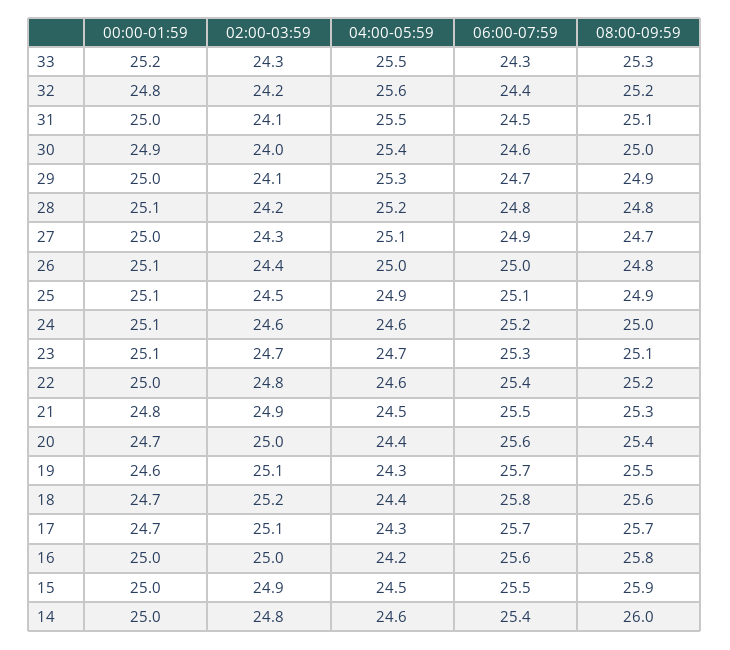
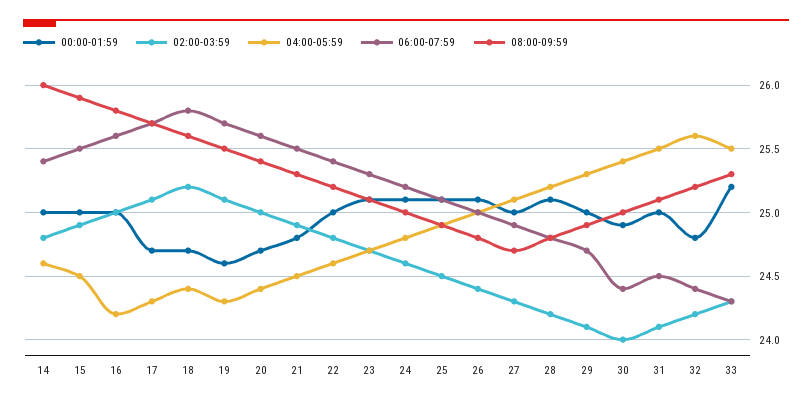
  {
    "00:00-01:59": {
      "33": 25.2,
      "32": 24.8,
      "31": 25,
      "30": 24.9,
      "29": 25,
      "28": 25.1,
      "27": 25,
      "26": 25.1,
      "25": 25.1,
      "24": 25.1,
      "23": 25.1,
      "22": 25,
      "21": 24.8,
      "20": 24.7,
      "19": 24.6,
      "18": 24.7,
      "17": 24.7,
      "16": 25,
      "15": 25,
      "14": 25
    },
    "02:00-03:59": {
      "33": 24.3,
      "32": 24.2,
      "31": 24.1,
      "30": 24,
      "29": 24.1,
      "28": 24.2,
      "27": 24.3,
      "26": 24.4,
      "25": 24.5,
      "24": 24.6,
      "23": 24.7,
      "22": 24.8,
      "21": 24.9,
      "20": 25,
      "19": 25.1,
      "18": 25.2,
      "17": 25.1,
      "16": 25,
      "15": 24.9,
      "14": 24.8
    },
    "04:00-05:59": {
      "33": 25.5,
      "32": 25.6,
      "31": 25.5,
      "30": 25.4,
      "29": 25.3,
      "28": 25.2,
      "27": 25.1,
      "26": 25,
      "25": 24.9,
-     "24": 24.6,
+     "24": 24.8,
      "23": 24.7,
      "22": 24.6,
      "21": 24.5,
      "20": 24.4,
      "19": 24.3,
      "18": 24.4,
      "17": 24.3,
      "16": 24.2,
      "15": 24.5,
      "14": 24.6
    },
    "06:00-07:59": {
      "33": 24.3,
      "32": 24.4,
      "31": 24.5,
-     "30": 24.6,
+     "30": 24.4,
      "29": 24.7,
      "28": 24.8,
      "27": 24.9,
      "26": 25,
      "25": 25.1,
      "24": 25.2,
      "23": 25.3,
      "22": 25.4,
      "21": 25.5,
      "20": 25.6,
      "19": 25.7,
      "18": 25.8,
      "17": 25.7,
      "16": 25.6,
      "15": 25.5,
      "14": 25.4
    },
    "08:00-09:59": {
      "33": 25.3,
      "32": 25.2,
      "31": 25.1,
      "30": 25,
      "29": 24.9,
      "28": 24.8,
      "27": 24.7,
      "26": 24.8,
      "25": 24.9,
      "24": 25,
      "23": 25.1,
      "22": 25.2,
      "21": 25.3,
      "20": 25.4,
      "19": 25.5,
      "18": 25.6,
      "17": 25.7,
      "16": 25.8,
      "15": 25.9,
      "14": 26
    }
  }

